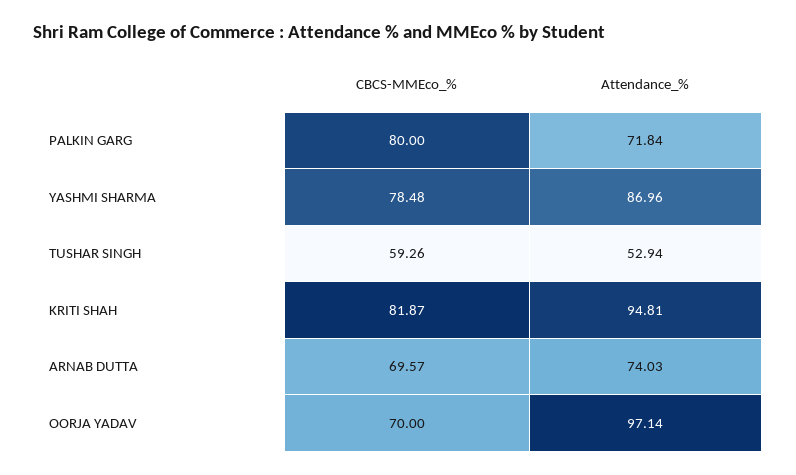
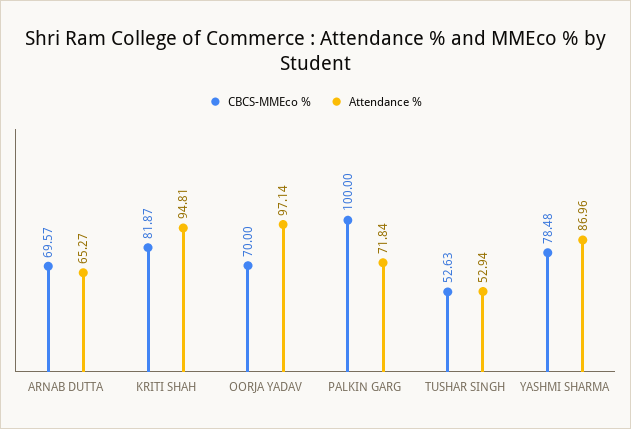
  {
    "CBCS-MMEco_%": {
-     "PALKIN GARG": 80,
+     "PALKIN GARG": 100,
      "YASHMI SHARMA": 78.48,
-     "TUSHAR SINGH": 59.26,
+     "TUSHAR SINGH": 52.63,
      "KRITI SHAH": 81.87,
      "ARNAB DUTTA": 69.57,
      "OORJA YADAV": 70
    },
    "Attendance_%": {
      "PALKIN GARG": 71.84,
      "YASHMI SHARMA": 86.96,
      "TUSHAR SINGH": 52.94,
      "KRITI SHAH": 94.81,
-     "ARNAB DUTTA": 74.03,
+     "ARNAB DUTTA": 65.27,
      "OORJA YADAV": 97.14
    }
  }

